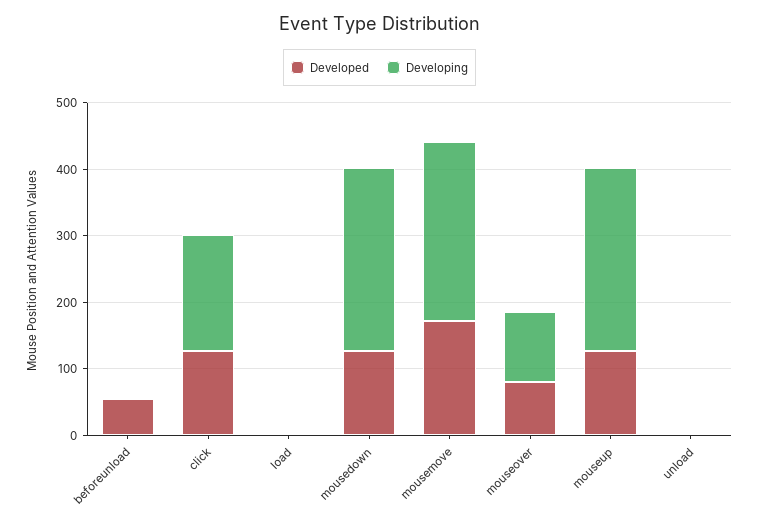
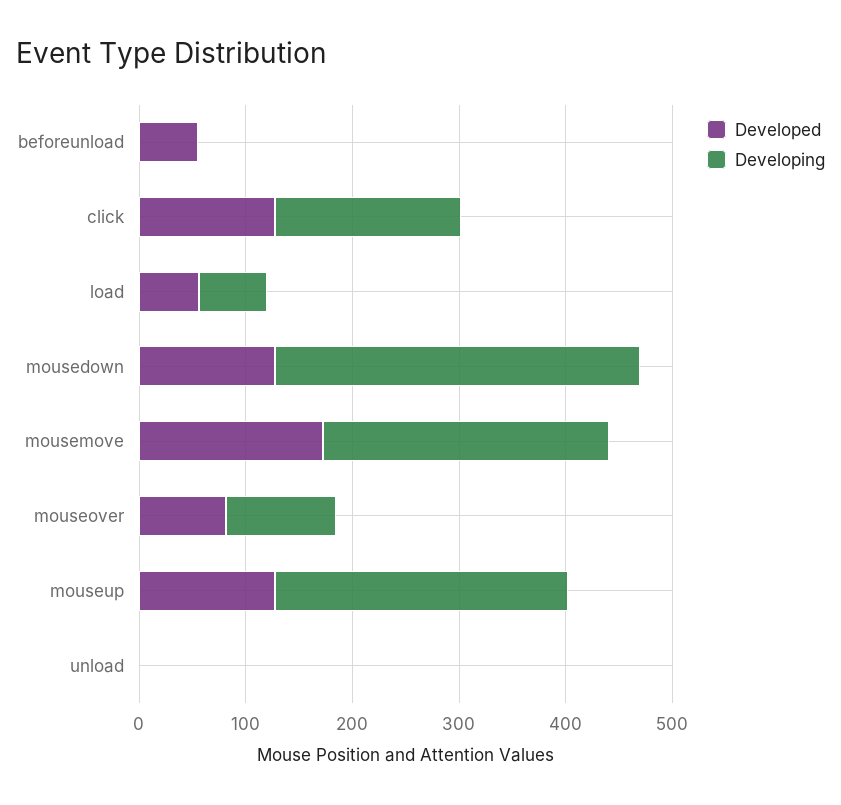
  {
    "Developed": {
      "beforeunload": 60,
      "click": 120,
-     "load": 0,
+     "load": 60,
      "mousedown": 120,
      "mousemove": 180,
      "mouseover": 80,
      "mouseup": 120,
      "unload": 0
    },
    "Developing": {
      "beforeunload": 0,
      "click": 180,
-     "load": 0,
+     "load": 60,
-     "mousedown": 280,
+     "mousedown": 340,
      "mousemove": 260,
      "mouseover": 100,
      "mouseup": 280,
      "unload": 0
    }
  }

